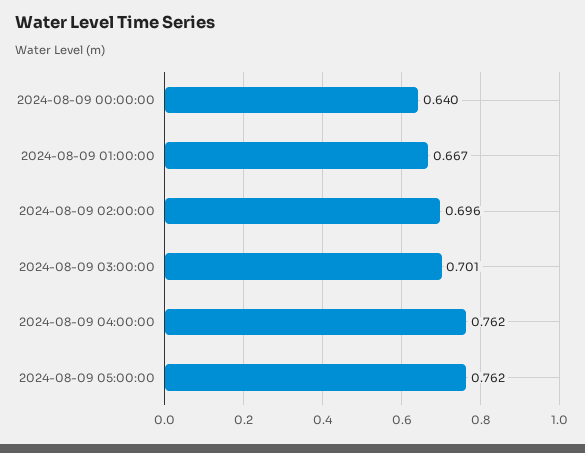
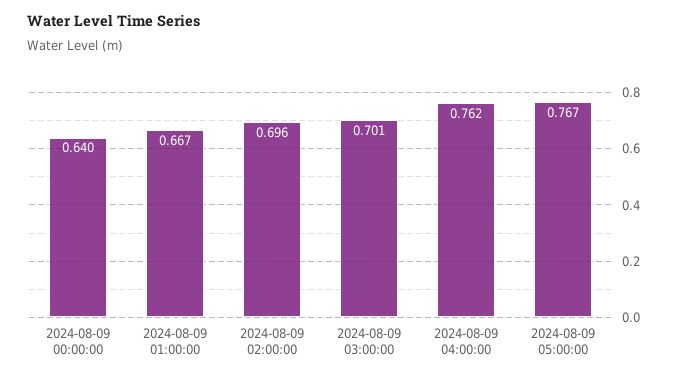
  {
    "2024-08-09 00:00:00": 0.64,
    "2024-08-09 01:00:00": 0.667,
    "2024-08-09 02:00:00": 0.696,
    "2024-08-09 03:00:00": 0.701,
    "2024-08-09 04:00:00": 0.762,
-   "2024-08-09 05:00:00": 0.762
+   "2024-08-09 05:00:00": 0.767
  }

